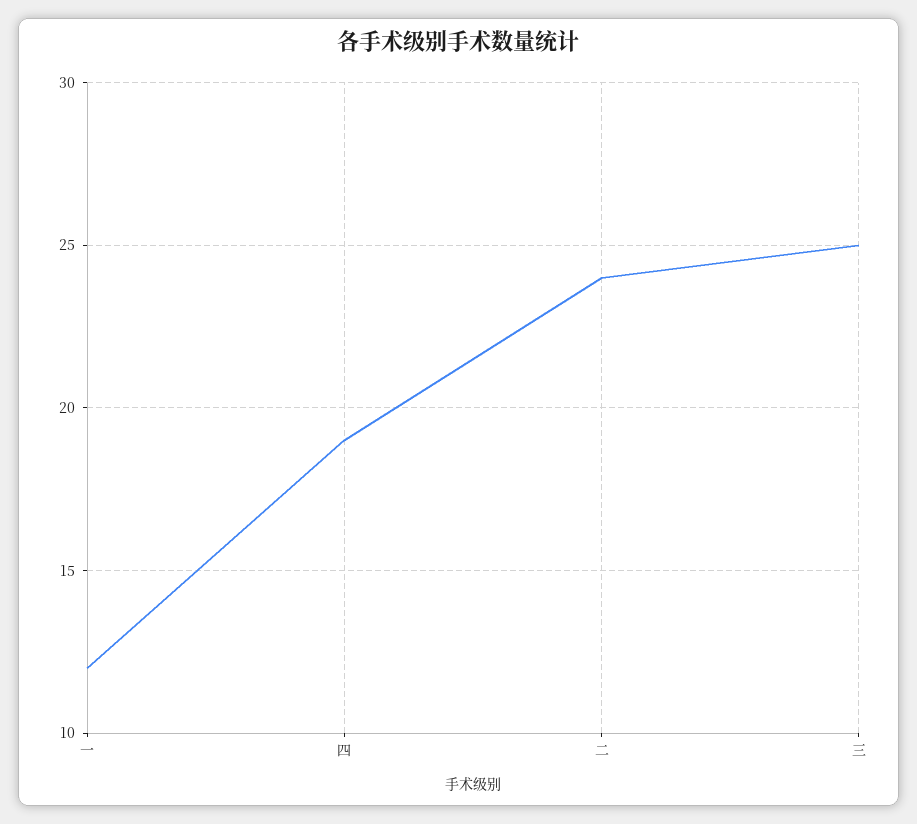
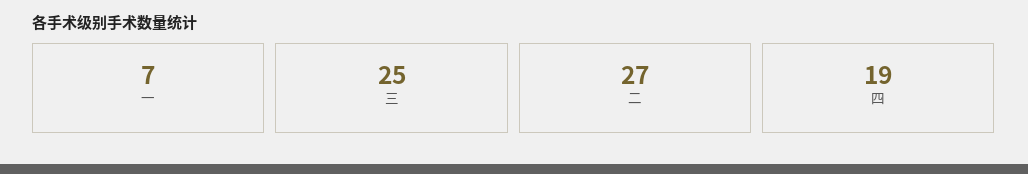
  {
-   "一": 12,
+   "一": 7,
    "四": 19,
-   "二": 24,
+   "二": 27,
    "三": 25
  }

